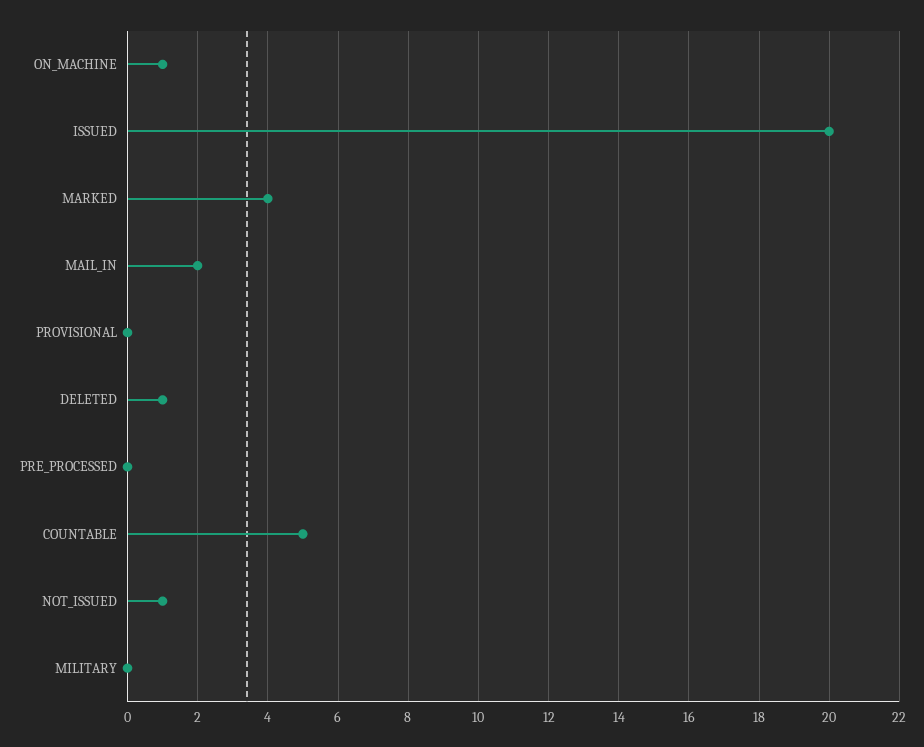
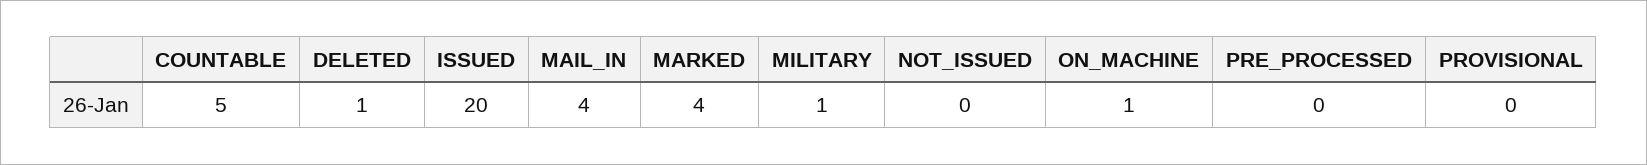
  {
    "ON_MACHINE": 1,
    "ISSUED": 20,
    "MARKED": 4,
-   "MAIL_IN": 2,
+   "MAIL_IN": 4,
    "PROVISIONAL": 0,
    "DELETED": 1,
    "PRE_PROCESSED": 0,
    "COUNTABLE": 5,
-   "NOT_ISSUED": 1,
+   "NOT_ISSUED": 0,
-   "MILITARY": 0
+   "MILITARY": 1
  }

